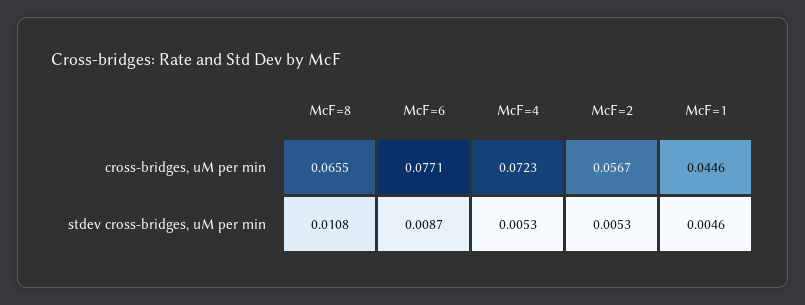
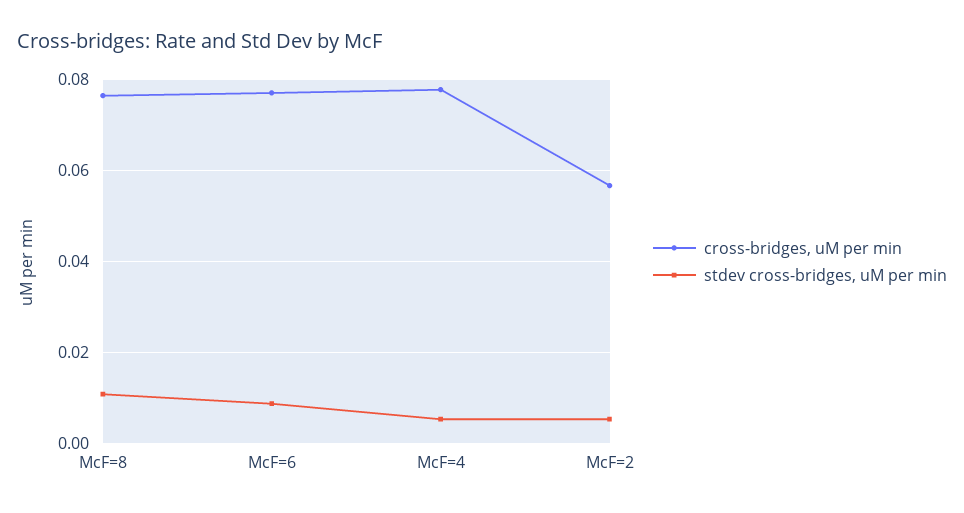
  {
    "cross-bridges, uM per min": {
-     "McF=8": 0.0655,
+     "McF=8": 0.076,
      "McF=6": 0.0771,
-     "McF=4": 0.0723,
+     "McF=4": 0.078,
-     "McF=2": 0.0567,
+     "McF=2": 0.0567
-     "McF=1": 0.0446
    },
    "stdev cross-bridges, uM per min": {
      "McF=8": 0.0108,
      "McF=6": 0.0087,
      "McF=4": 0.0053,
-     "McF=2": 0.0053,
+     "McF=2": 0.0053
-     "McF=1": 0.0046
    }
  }

